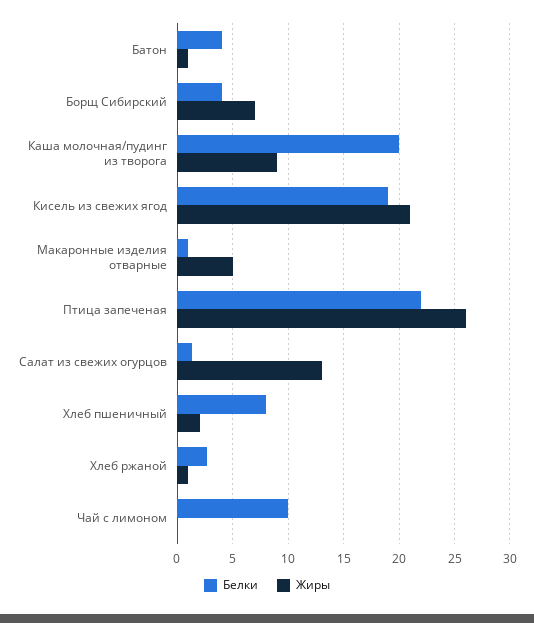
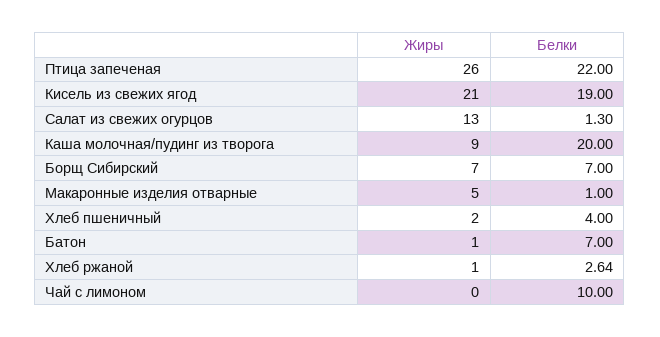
  {
    "Белки": {
-     "Батон": 4,
+     "Батон": 7,
-     "Борщ Сибирский": 4,
+     "Борщ Сибирский": 7,
      "Каша молочная/пудинг из творога": 20,
      "Кисель из свежих ягод": 19,
      "Макаронные изделия отварные": 1,
      "Птица запеченая": 22,
      "Салат из свежих огурцов": 1.3,
-     "Хлеб пшеничный": 8,
+     "Хлеб пшеничный": 4,
      "Хлеб ржаной": 2.64,
      "Чай с лимоном": 10
    },
    "Жиры": {
      "Батон": 1,
      "Борщ Сибирский": 7,
      "Каша молочная/пудинг из творога": 9,
      "Кисель из свежих ягод": 21,
      "Макаронные изделия отварные": 5,
      "Птица запеченая": 26,
      "Салат из свежих огурцов": 13,
      "Хлеб пшеничный": 2,
      "Хлеб ржаной": 1,
      "Чай с лимоном": 0
    }
  }

